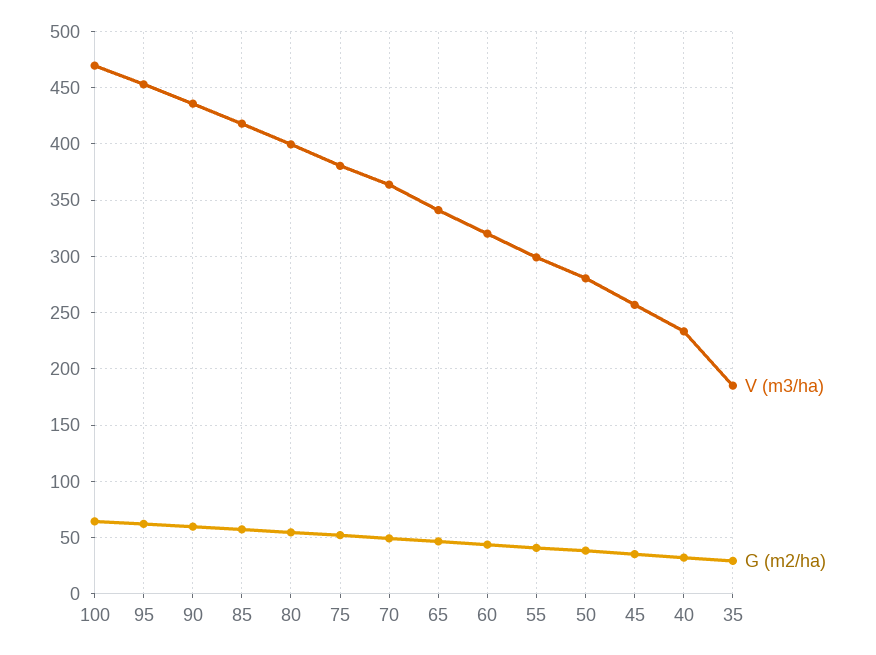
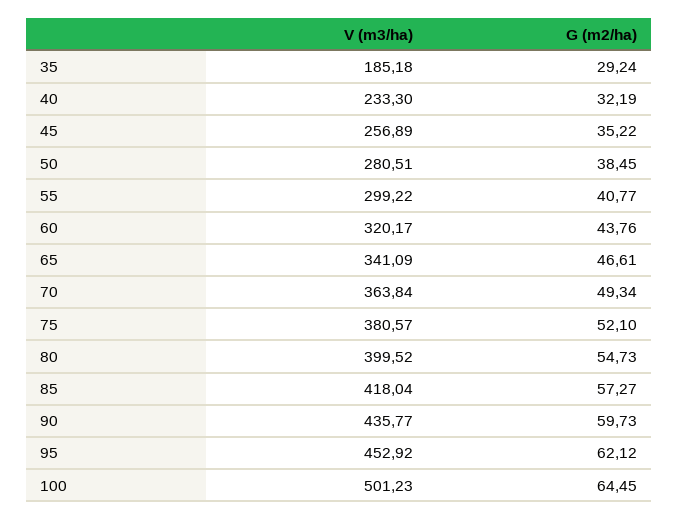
  {
    "V (m3/ha)": {
-     "100": 470,
+     "100": 501.23,
      "95": 452.92,
      "90": 435.77,
      "85": 418.04,
      "80": 399.52,
      "75": 380.57,
      "70": 363.84,
      "65": 341.09,
      "60": 320.17,
      "55": 299.22,
      "50": 280.51,
      "45": 256.89,
      "40": 233.3,
      "35": 185.18
    },
    "G (m2/ha)": {
      "100": 64.45,
      "95": 62.12,
      "90": 59.73,
      "85": 57.27,
      "80": 54.73,
      "75": 52.1,
      "70": 49.34,
      "65": 46.61,
      "60": 43.76,
      "55": 40.77,
      "50": 38.45,
      "45": 35.22,
      "40": 32.19,
      "35": 29.24
    }
  }

